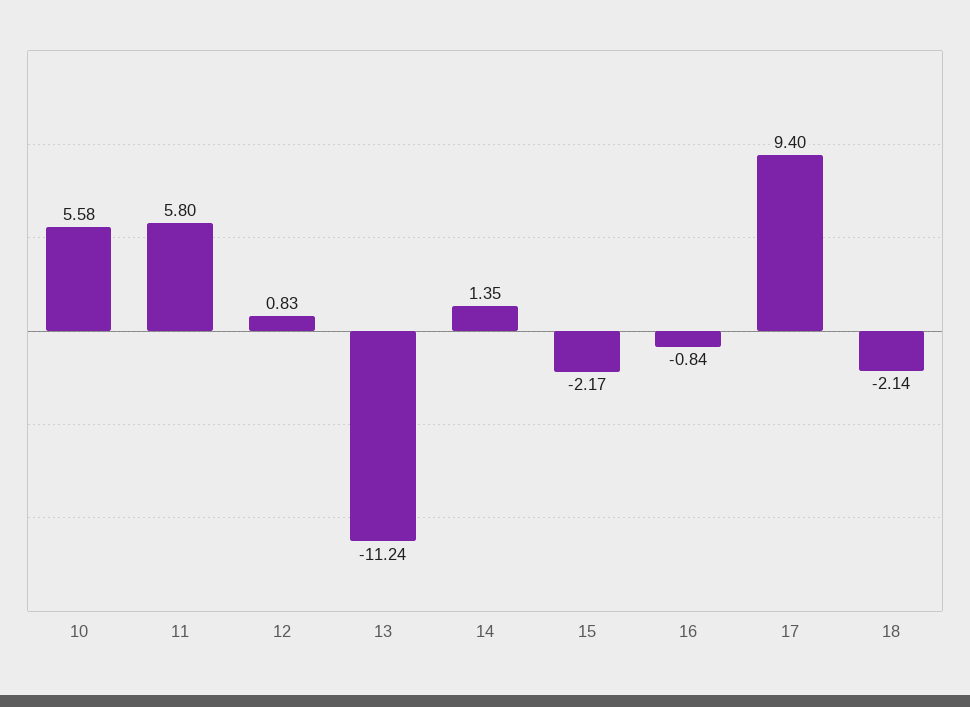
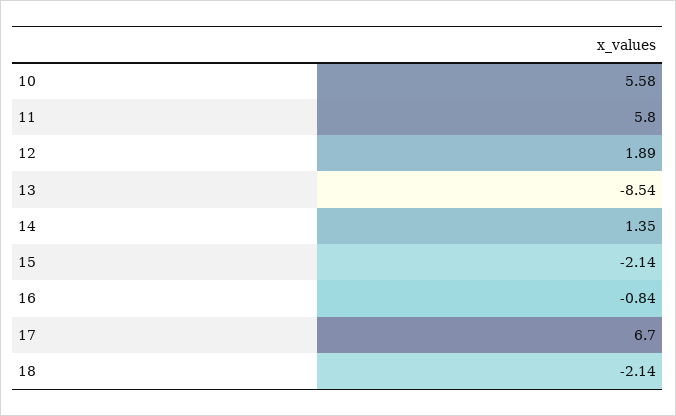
  {
    "10": 5.58,
    "11": 5.8,
-   "12": 0.83,
+   "12": 1.89,
-   "13": -11.24,
+   "13": -8.54,
    "14": 1.35,
-   "15": -2.17,
+   "15": -2.14,
    "16": -0.84,
-   "17": 9.4,
+   "17": 6.7,
    "18": -2.14
  }

